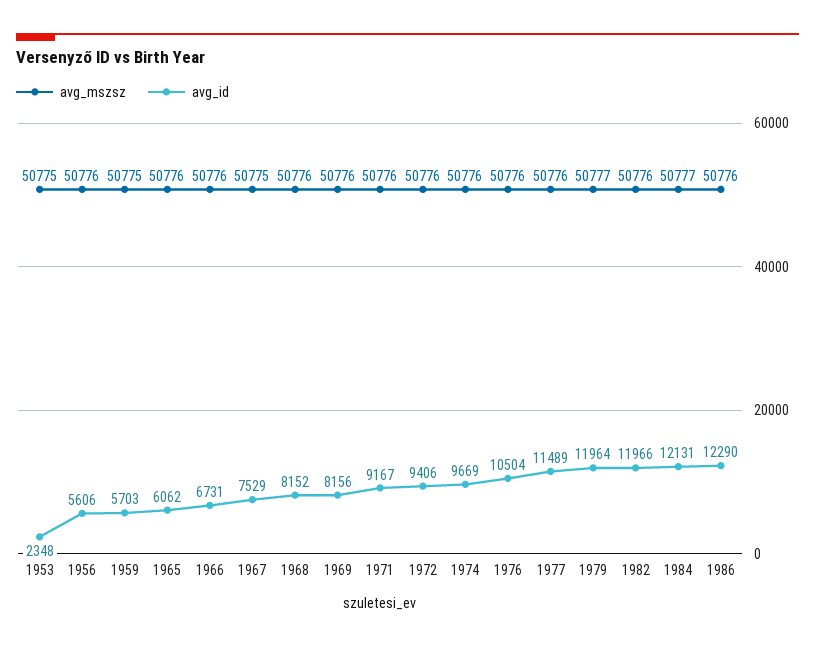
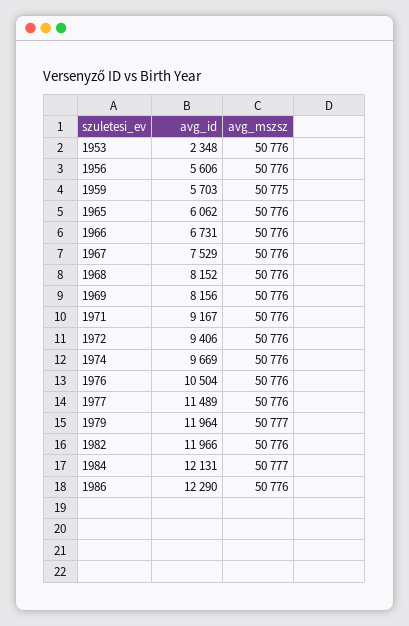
  {
    "avg_mszsz": {
-     "1953": 50775,
+     "1953": 50776,
      "1956": 50776,
      "1959": 50775,
      "1965": 50776,
      "1966": 50776,
-     "1967": 50775,
+     "1967": 50776,
      "1968": 50776,
      "1969": 50776,
      "1971": 50776,
      "1972": 50776,
      "1974": 50776,
      "1976": 50776,
      "1977": 50776,
      "1979": 50777,
      "1982": 50776,
      "1984": 50777,
      "1986": 50776
    },
    "avg_id": {
      "1953": 2348,
      "1956": 5606,
      "1959": 5703,
      "1965": 6062,
      "1966": 6731,
      "1967": 7529,
      "1968": 8152,
      "1969": 8156,
      "1971": 9167,
      "1972": 9406,
      "1974": 9669,
      "1976": 10504,
      "1977": 11489,
      "1979": 11964,
      "1982": 11966,
      "1984": 12131,
      "1986": 12290
    }
  }

